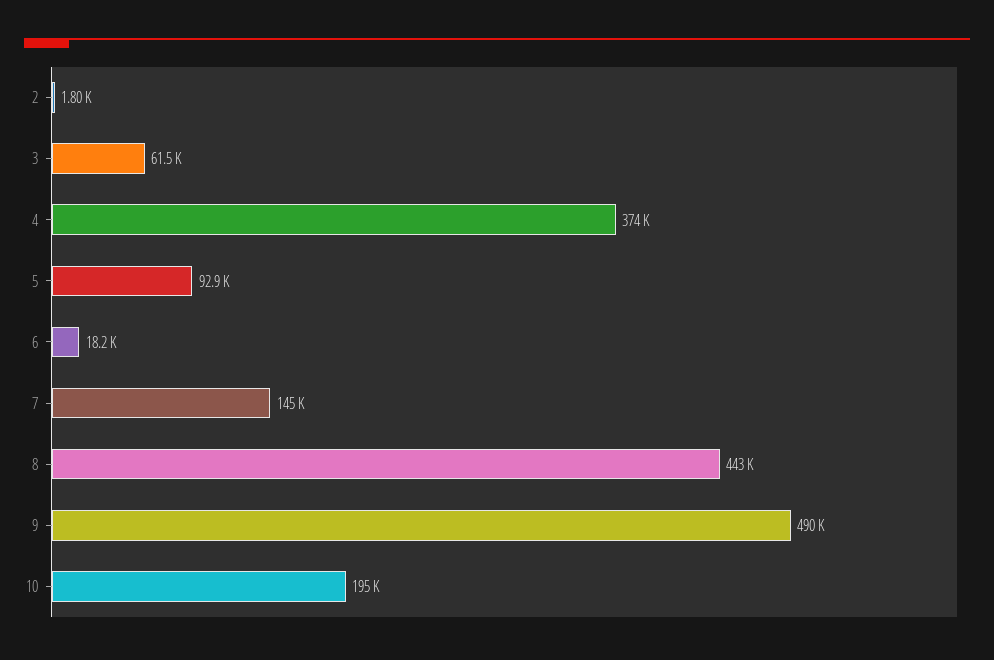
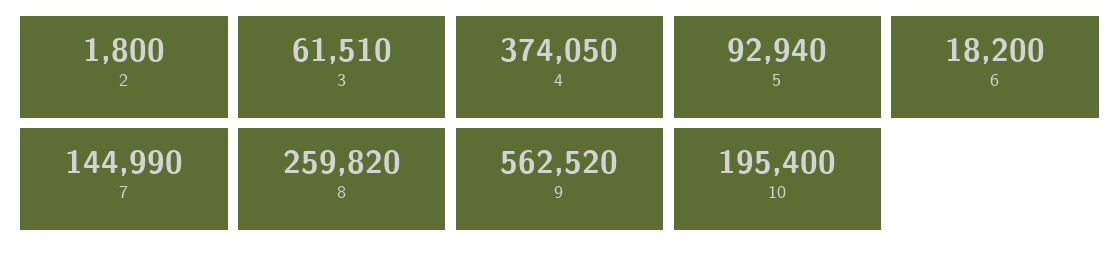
  {
    "2": 1800,
    "3": 61510,
    "4": 374050,
    "5": 92940,
    "6": 18200,
    "7": 144990,
-   "8": 443000,
+   "8": 259820,
-   "9": 490000,
+   "9": 562520,
    "10": 195400
  }

